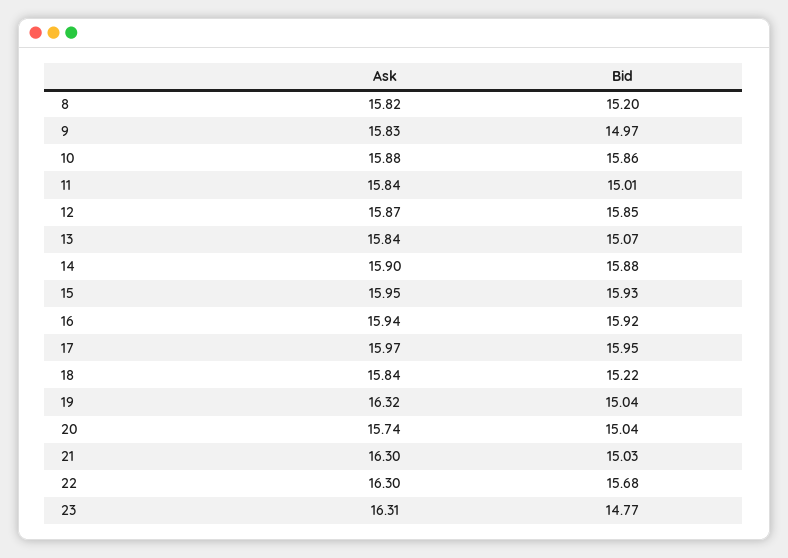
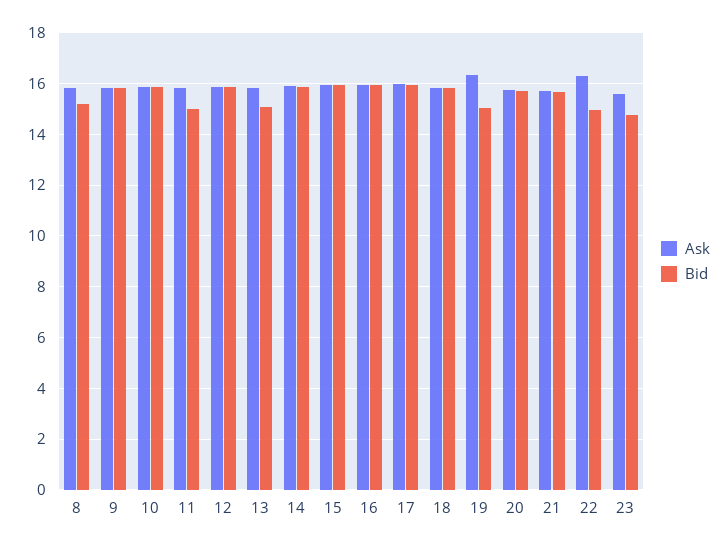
  {
    "Ask": {
      "8": 15.82,
      "9": 15.83,
      "10": 15.88,
      "11": 15.84,
      "12": 15.87,
      "13": 15.84,
      "14": 15.9,
      "15": 15.95,
      "16": 15.94,
      "17": 15.97,
      "18": 15.84,
      "19": 16.32,
      "20": 15.74,
-     "21": 16.3,
+     "21": 15.75,
      "22": 16.3,
-     "23": 16.31
+     "23": 15.5
    },
    "Bid": {
      "8": 15.2,
-     "9": 14.97,
+     "9": 15.75,
      "10": 15.86,
      "11": 15.01,
      "12": 15.85,
      "13": 15.07,
      "14": 15.88,
      "15": 15.93,
      "16": 15.92,
      "17": 15.95,
-     "18": 15.22,
+     "18": 15.75,
      "19": 15.04,
-     "20": 15.04,
+     "20": 15.75,
-     "21": 15.03,
+     "21": 15.75,
-     "22": 15.68,
+     "22": 15,
      "23": 14.77
    }
  }

